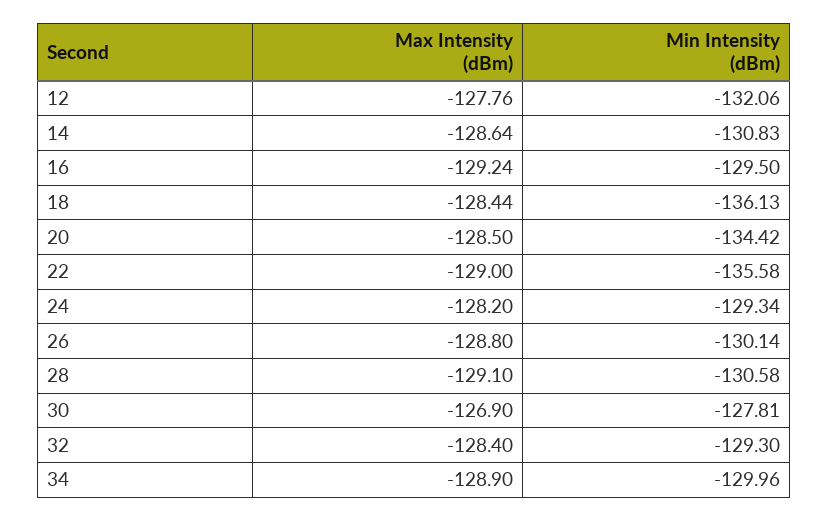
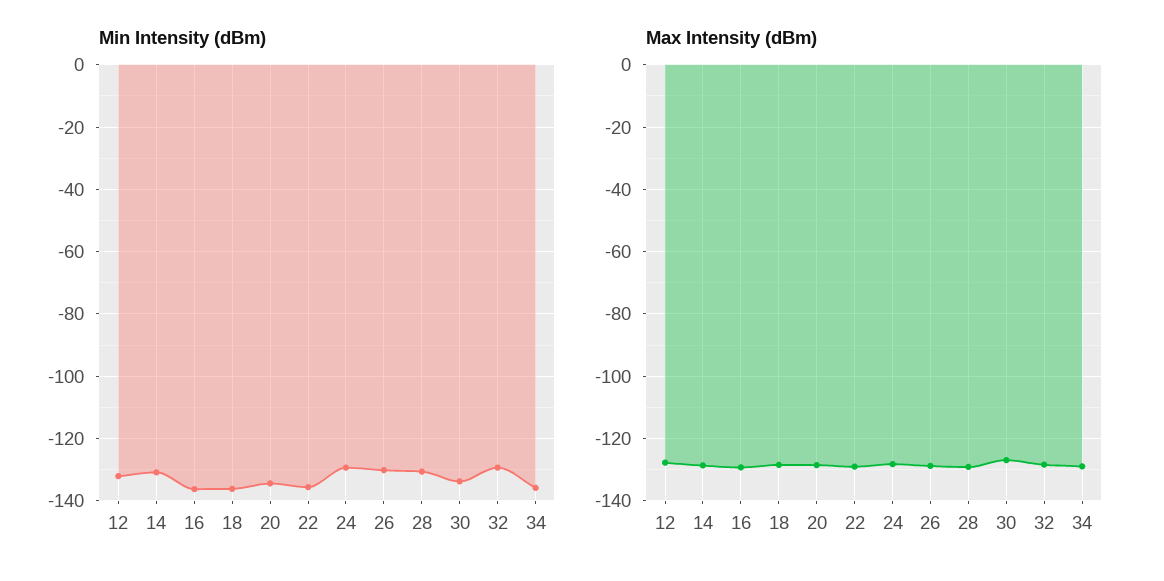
  {
    "Max Intensity (dBm)": {
      "12": -127.76,
      "14": -128.64,
      "16": -129.24,
      "18": -128.44,
      "20": -128.5,
      "22": -129,
      "24": -128.2,
      "26": -128.8,
      "28": -129.1,
      "30": -126.9,
      "32": -128.4,
      "34": -128.9
    },
    "Min Intensity (dBm)": {
      "12": -132.06,
      "14": -130.83,
-     "16": -129.5,
+     "16": -136,
      "18": -136.13,
      "20": -134.42,
      "22": -135.58,
      "24": -129.34,
      "26": -130.14,
      "28": -130.58,
-     "30": -127.81,
+     "30": -134,
      "32": -129.3,
-     "34": -129.96
+     "34": -136
    }
  }

